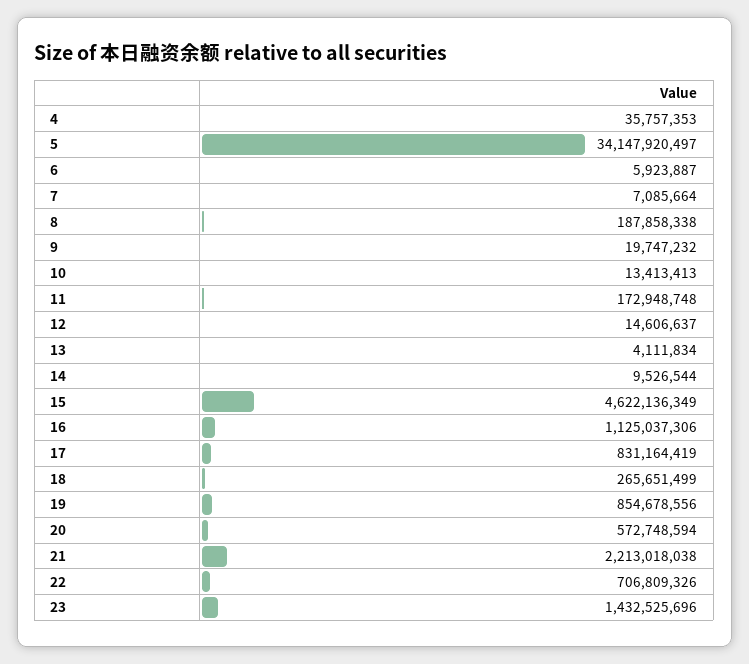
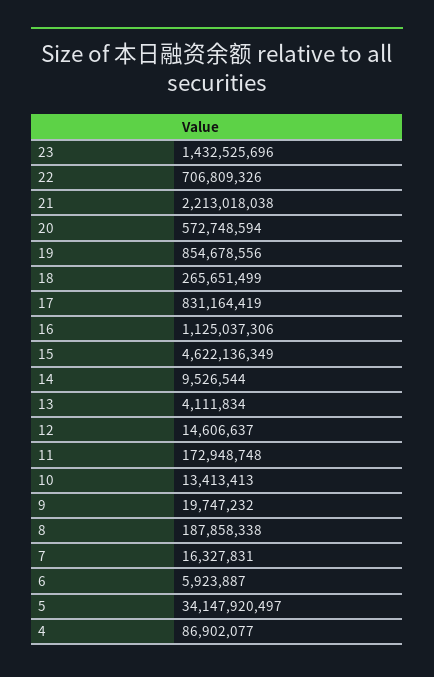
  {
-   "4": 35757353,
+   "4": 86902077,
    "5": 34147920497,
    "6": 5923887,
-   "7": 7085664,
+   "7": 16327831,
    "8": 187858338,
    "9": 19747232,
    "10": 13413413,
    "11": 172948748,
    "12": 14606637,
    "13": 4111834,
    "14": 9526544,
    "15": 4622136349,
    "16": 1125037306,
    "17": 831164419,
    "18": 265651499,
    "19": 854678556,
    "20": 572748594,
    "21": 2213018038,
    "22": 706809326,
    "23": 1432525696
  }

